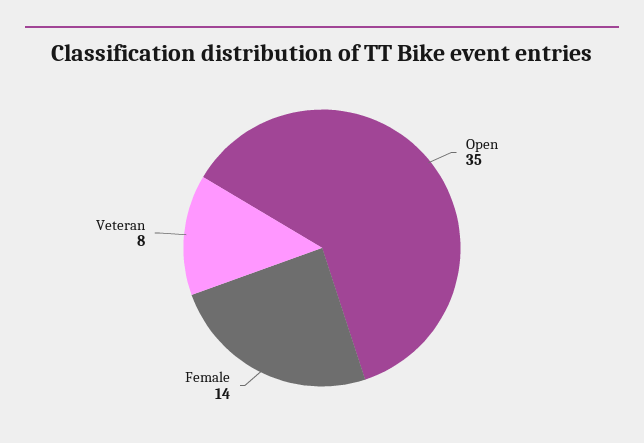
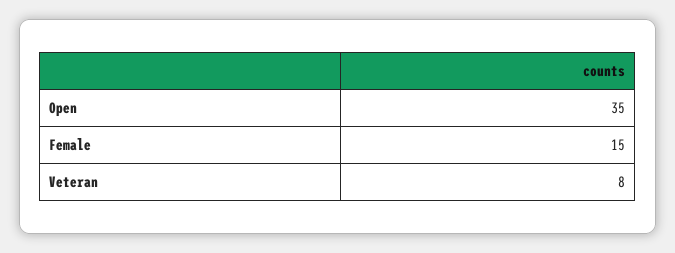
  {
    "Open": 35,
-   "Female": 14,
+   "Female": 15,
    "Veteran": 8
  }

